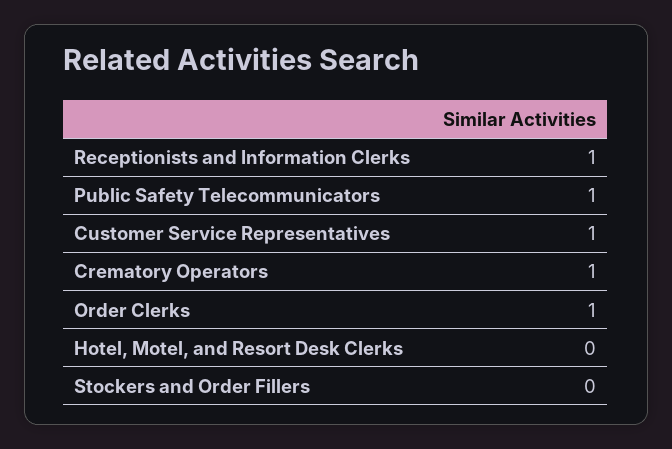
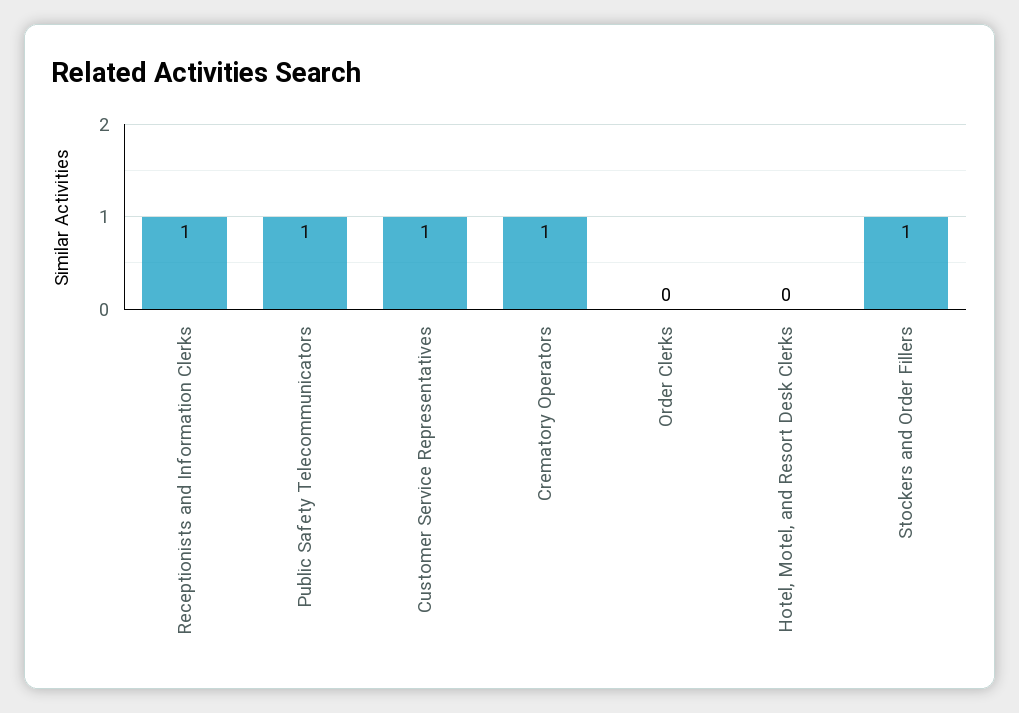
  {
    "Receptionists and Information Clerks": 1,
    "Public Safety Telecommunicators": 1,
    "Customer Service Representatives": 1,
    "Crematory Operators": 1,
-   "Order Clerks": 1,
+   "Order Clerks": 0,
    "Hotel, Motel, and Resort Desk Clerks": 0,
-   "Stockers and Order Fillers": 0
+   "Stockers and Order Fillers": 1
  }

